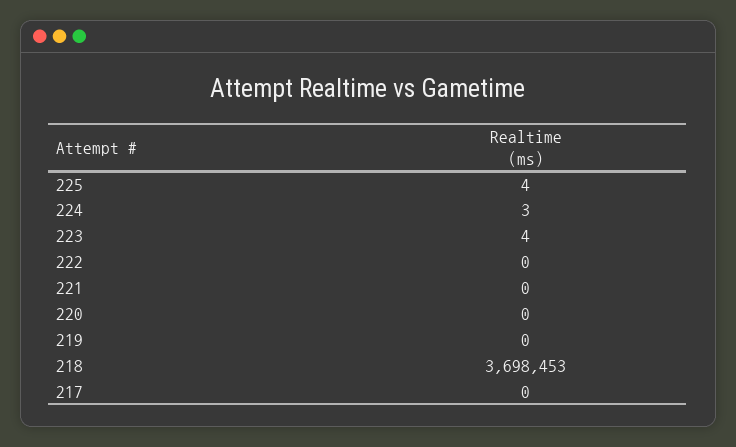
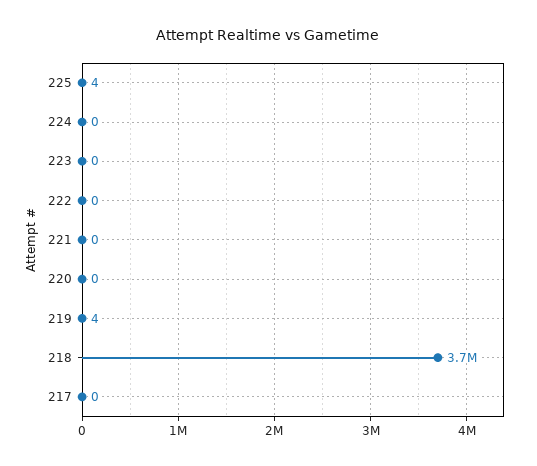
  {
    "225": 4,
-   "224": 3,
+   "224": 0,
-   "223": 4,
+   "223": 0,
    "222": 0,
    "221": 0,
    "220": 0,
-   "219": 0,
+   "219": 4,
    "218": 3698453,
    "217": 0
  }

